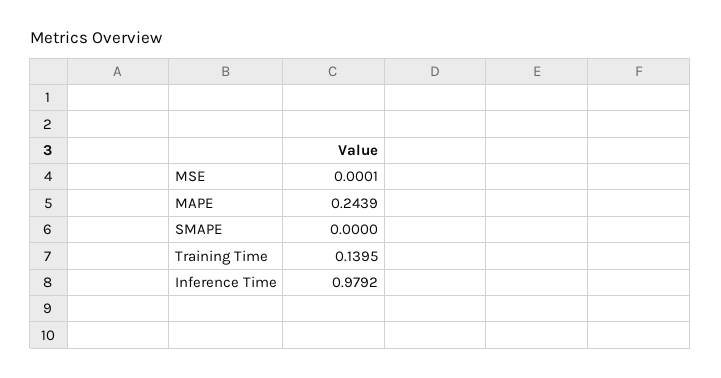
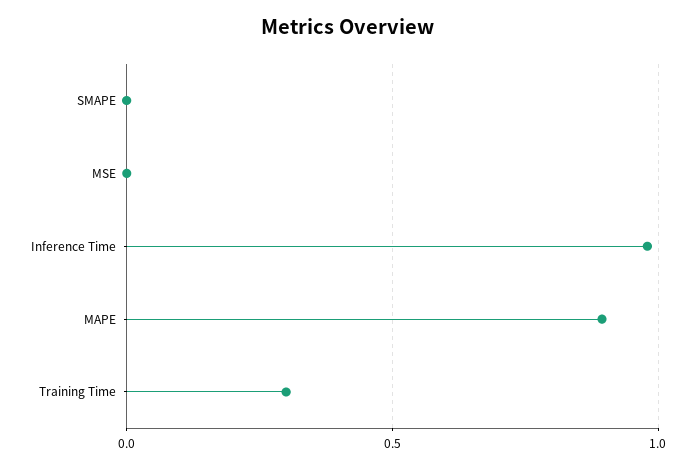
  {
    "MSE": 0.0001,
-   "MAPE": 0.2439,
+   "MAPE": 0.9,
    "SMAPE": 0,
-   "Training Time": 0.1395,
+   "Training Time": 0.3,
    "Inference Time": 0.9792
  }

